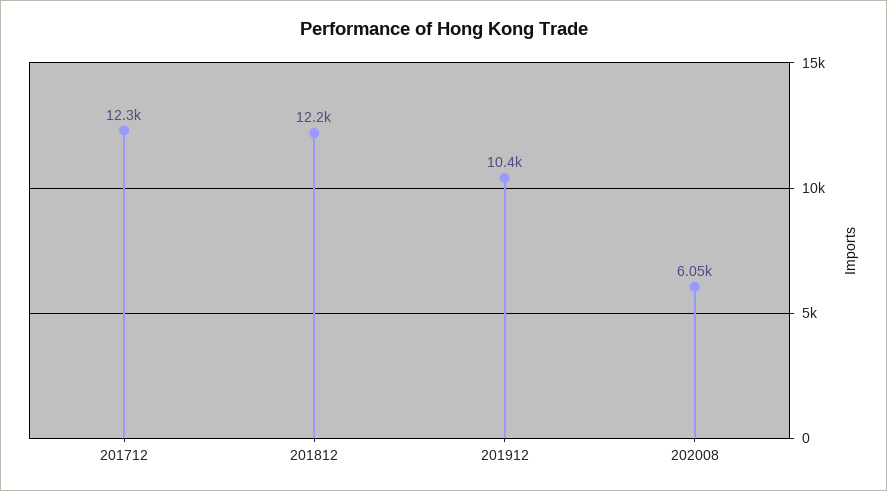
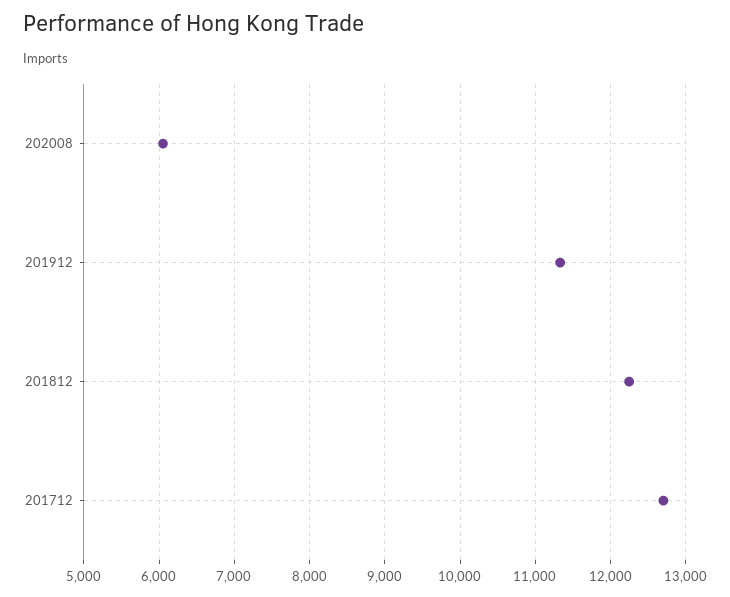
  {
-   "201712": 12300,
+   "201712": 12700,
    "201812": 12200,
-   "201912": 10400,
+   "201912": 11300,
    "202008": 6050
  }

